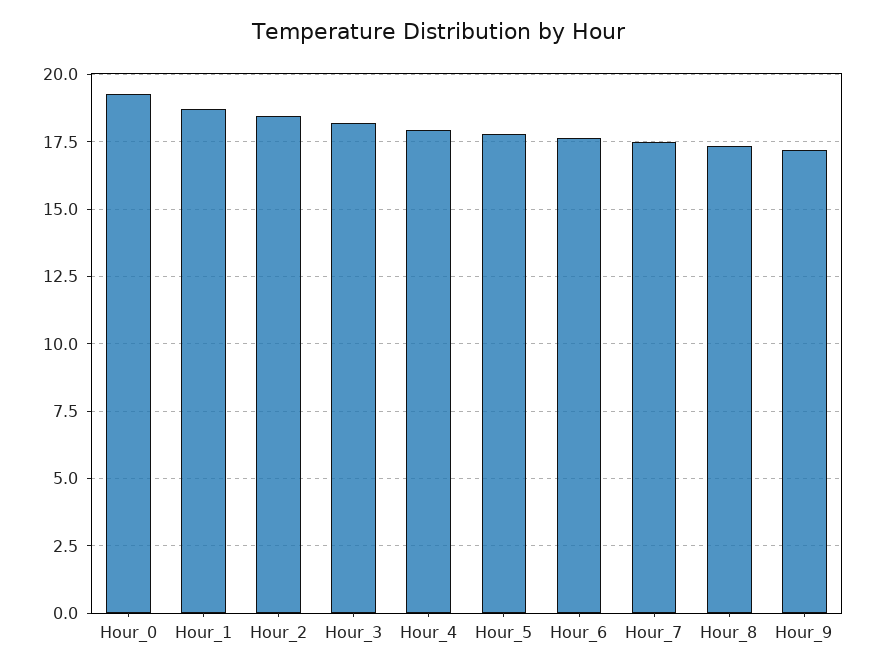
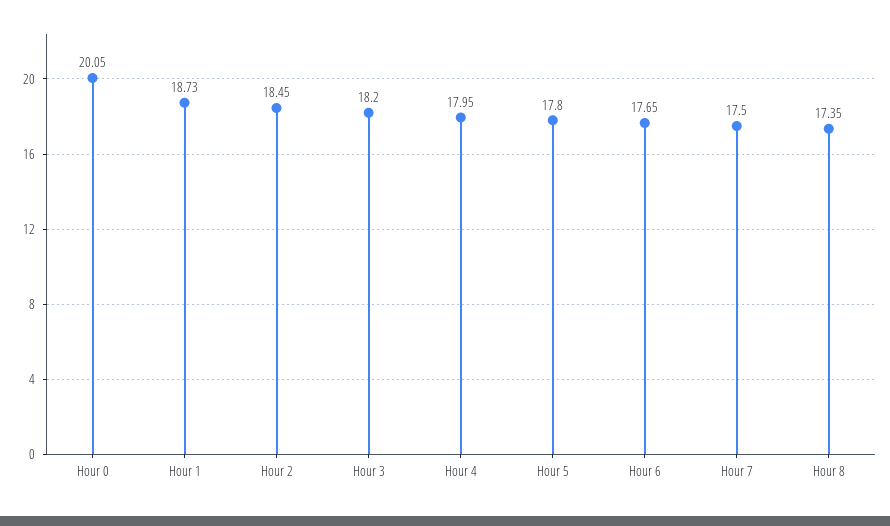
  {
-   "Hour_0": 19.25,
+   "Hour_0": 20.05,
    "Hour_1": 18.73,
    "Hour_2": 18.45,
    "Hour_3": 18.2,
    "Hour_4": 17.95,
    "Hour_5": 17.8,
    "Hour_6": 17.65,
    "Hour_7": 17.5,
-   "Hour_8": 17.35,
+   "Hour_8": 17.35
-   "Hour_9": 17.25
  }

